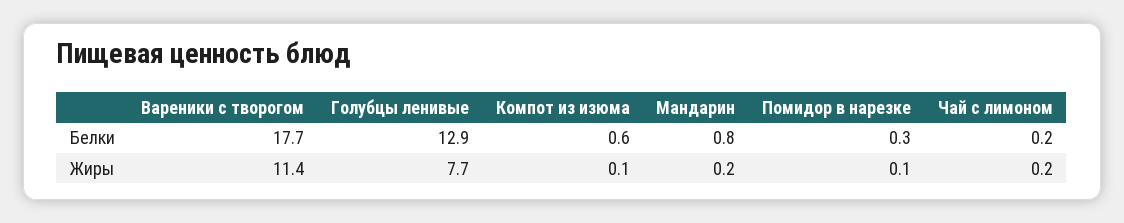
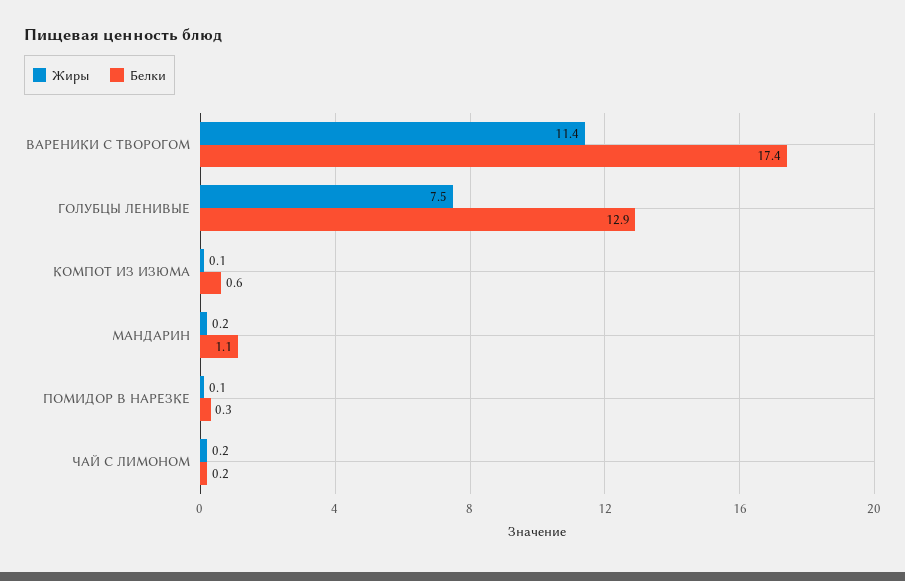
  {
    "Белки": {
-     "Вареники с творогом": 17.7,
+     "Вареники с творогом": 17.4,
      "Голубцы ленивые": 12.9,
      "Компот из изюма": 0.6,
-     "Мандарин": 0.8,
+     "Мандарин": 1.1,
      "Помидор в нарезке": 0.3,
      "Чай с лимоном": 0.2
    },
    "Жиры": {
      "Вареники с творогом": 11.4,
-     "Голубцы ленивые": 7.7,
+     "Голубцы ленивые": 7.5,
      "Компот из изюма": 0.1,
      "Мандарин": 0.2,
      "Помидор в нарезке": 0.1,
      "Чай с лимоном": 0.2
    }
  }

